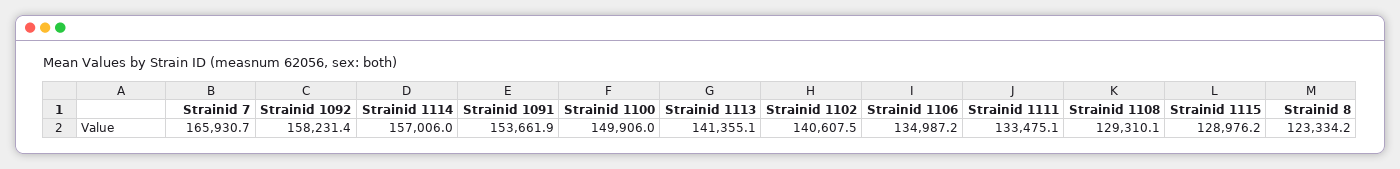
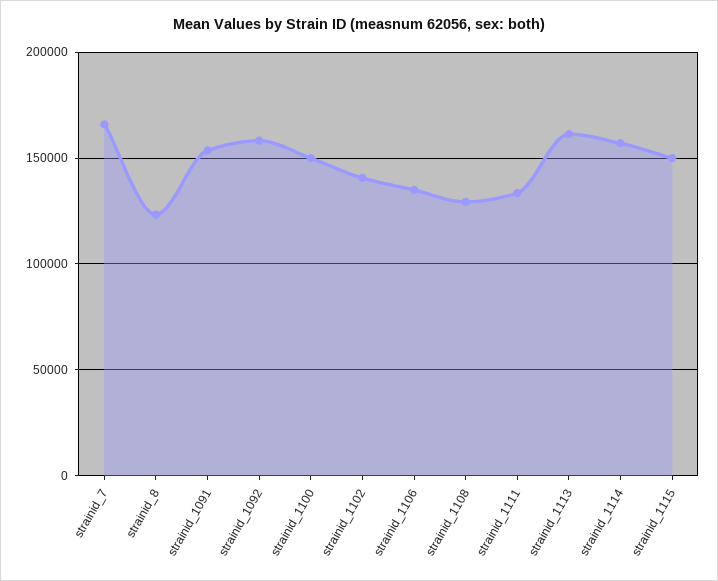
  {
    "Strainid 7": 165930.7,
    "Strainid 1092": 158231.4,
    "Strainid 1114": 157006,
    "Strainid 1091": 153661.9,
    "Strainid 1100": 149906,
-   "Strainid 1113": 141355.1,
+   "Strainid 1113": 160000,
    "Strainid 1102": 140607.5,
    "Strainid 1106": 134987.2,
    "Strainid 1111": 133475.1,
    "Strainid 1108": 129310.1,
-   "Strainid 1115": 128976.2,
+   "Strainid 1115": 150000,
    "Strainid 8": 123334.2
  }

